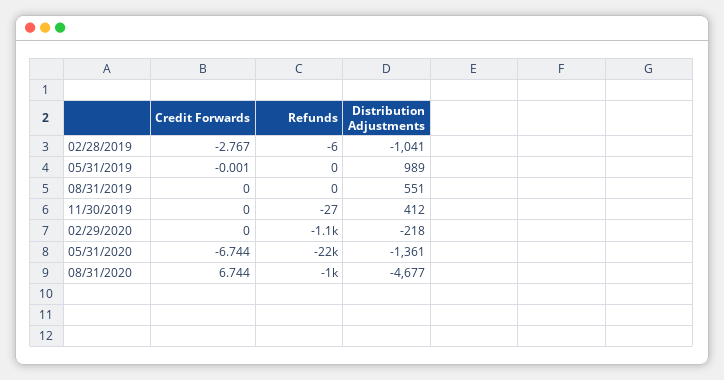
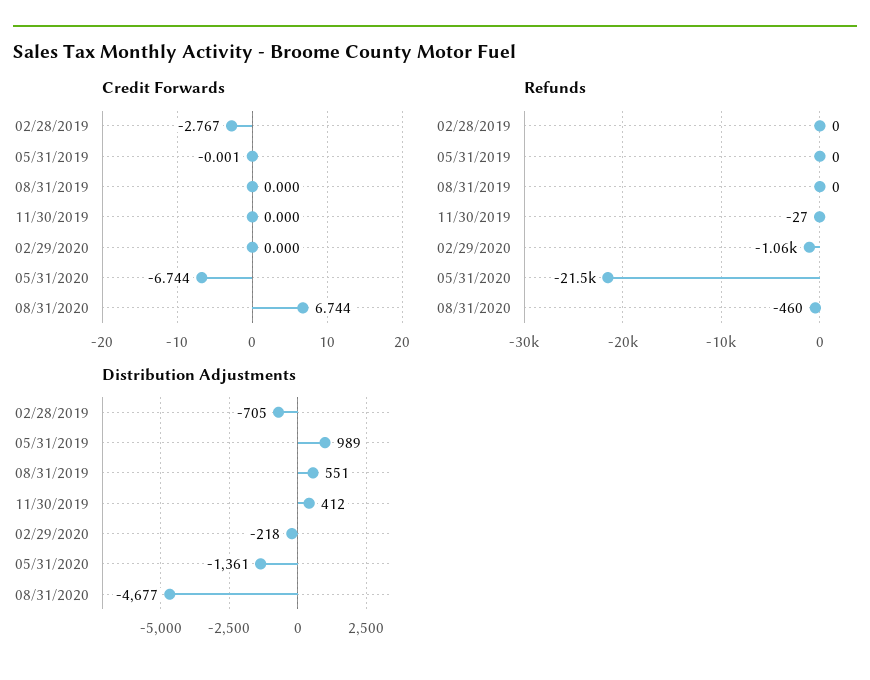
  {
    "Credit Forwards": {
      "02/28/2019": -2.767,
      "05/31/2019": -0.001,
      "08/31/2019": 0,
      "11/30/2019": 0,
      "02/29/2020": 0,
      "05/31/2020": -6.744,
      "08/31/2020": 6.744
    },
    "Refunds": {
-     "02/28/2019": -6,
+     "02/28/2019": 0,
      "05/31/2019": 0,
      "08/31/2019": 0,
      "11/30/2019": -27,
      "02/29/2020": -1060,
      "05/31/2020": -21500,
-     "08/31/2020": -1000
+     "08/31/2020": -460
    },
    "Distribution Adjustments": {
-     "02/28/2019": -1041,
+     "02/28/2019": -705,
      "05/31/2019": 989,
      "08/31/2019": 551,
      "11/30/2019": 412,
      "02/29/2020": -218,
      "05/31/2020": -1361,
      "08/31/2020": -4677
    }
  }

